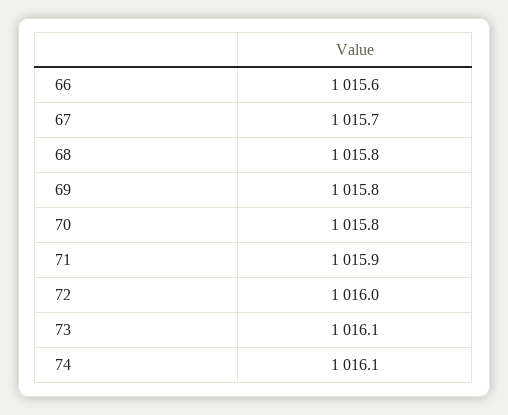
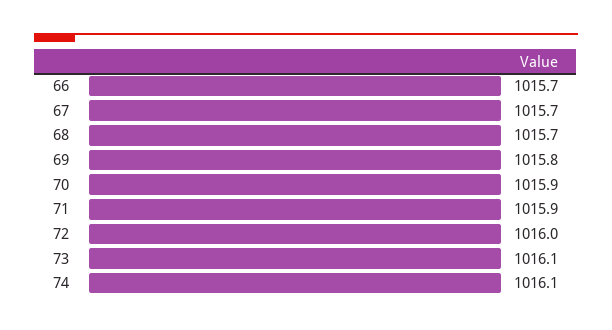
  {
-   "66": 1015.6,
+   "66": 1015.7,
    "67": 1015.7,
-   "68": 1015.8,
+   "68": 1015.7,
    "69": 1015.8,
-   "70": 1015.8,
+   "70": 1015.9,
    "71": 1015.9,
    "72": 1016,
    "73": 1016.1,
    "74": 1016.1
  }

